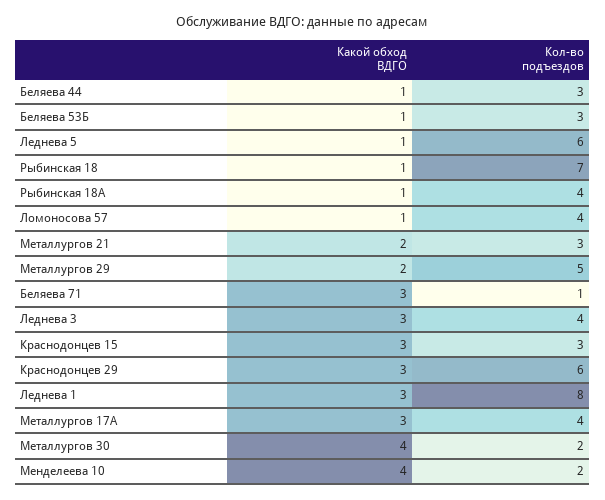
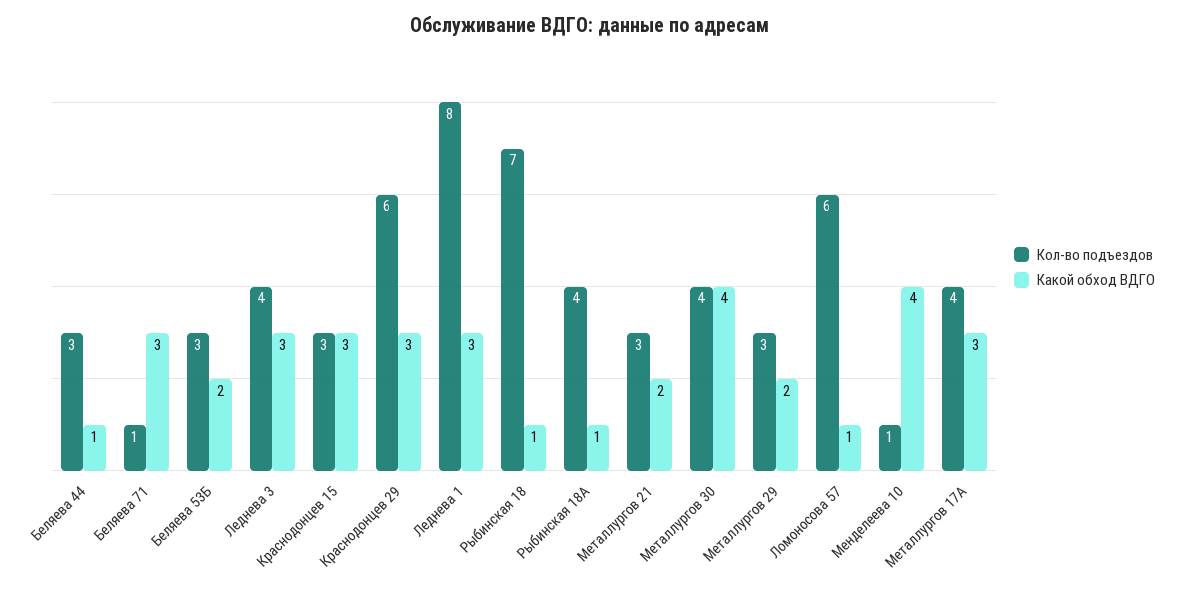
  {
    "Какой обход ВДГО": {
      "Беляева 44": 1,
-     "Беляева 53Б": 1,
+     "Беляева 53Б": 2,
-     "Леднева 5": 1,
      "Рыбинская 18": 1,
      "Рыбинская 18А": 1,
      "Ломоносова 57": 1,
      "Металлургов 21": 2,
      "Металлургов 29": 2,
      "Беляева 71": 3,
      "Леднева 3": 3,
      "Краснодонцев 15": 3,
      "Краснодонцев 29": 3,
      "Леднева 1": 3,
      "Металлургов 17А": 3,
      "Металлургов 30": 4,
      "Менделеева 10": 4
    },
    "Кол-во подъездов": {
      "Беляева 44": 3,
      "Беляева 53Б": 3,
-     "Леднева 5": 6,
      "Рыбинская 18": 7,
      "Рыбинская 18А": 4,
-     "Ломоносова 57": 4,
+     "Ломоносова 57": 6,
      "Металлургов 21": 3,
-     "Металлургов 29": 5,
+     "Металлургов 29": 3,
      "Беляева 71": 1,
      "Леднева 3": 4,
      "Краснодонцев 15": 3,
      "Краснодонцев 29": 6,
      "Леднева 1": 8,
      "Металлургов 17А": 4,
-     "Металлургов 30": 2,
+     "Металлургов 30": 4,
-     "Менделеева 10": 2
+     "Менделеева 10": 1
    }
  }

